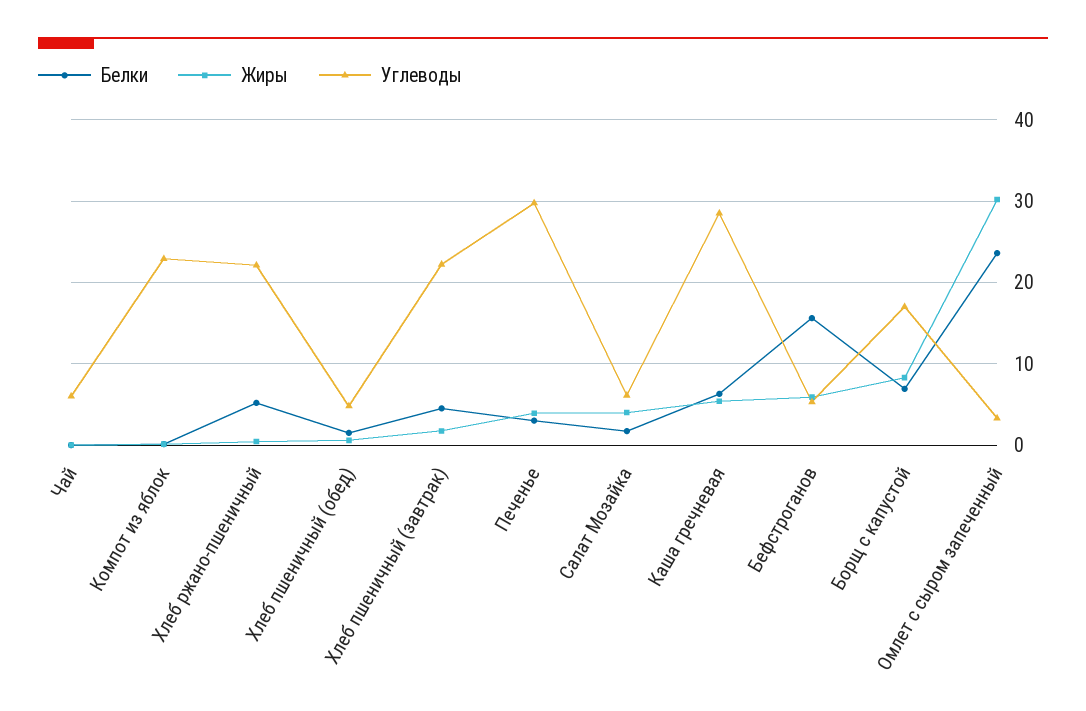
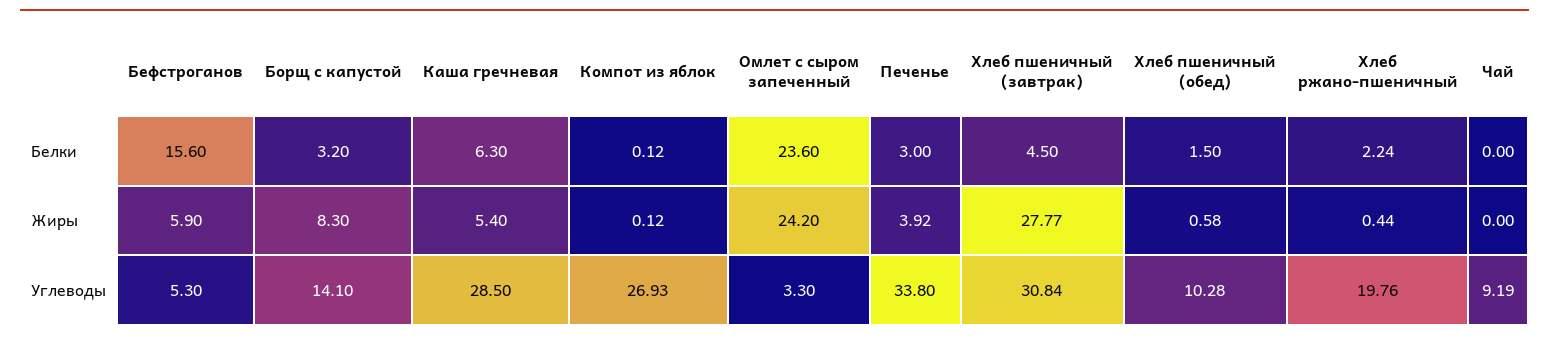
  {
    "Белки": {
      "Чай": 0,
      "Компот из яблок": 0.12,
-     "Хлеб ржано-пшеничный": 5,
+     "Хлеб ржано-пшеничный": 2.24,
      "Хлеб пшеничный (обед)": 1.5,
      "Хлеб пшеничный (завтрак)": 4.5,
      "Печенье": 3,
-     "Салат Мозайка": 2,
      "Каша гречневая": 6.3,
      "Бефстроганов": 15.6,
-     "Борщ с капустой": 7,
+     "Борщ с капустой": 3.2,
      "Омлет с сыром запеченный": 23.6
    },
    "Жиры": {
      "Чай": 0,
      "Компот из яблок": 0.12,
      "Хлеб ржано-пшеничный": 0.44,
      "Хлеб пшеничный (обед)": 0.58,
-     "Хлеб пшеничный (завтрак)": 2,
+     "Хлеб пшеничный (завтрак)": 27.77,
      "Печенье": 3.92,
-     "Салат Мозайка": 4,
      "Каша гречневая": 5.4,
      "Бефстроганов": 5.9,
      "Борщ с капустой": 8.3,
-     "Омлет с сыром запеченный": 30
+     "Омлет с сыром запеченный": 24.2
    },
    "Углеводы": {
-     "Чай": 6,
+     "Чай": 9.19,
-     "Компот из яблок": 23,
+     "Компот из яблок": 26.93,
-     "Хлеб ржано-пшеничный": 22,
+     "Хлеб ржано-пшеничный": 19.76,
-     "Хлеб пшеничный (обед)": 5,
+     "Хлеб пшеничный (обед)": 10.28,
-     "Хлеб пшеничный (завтрак)": 22,
+     "Хлеб пшеничный (завтрак)": 30.84,
-     "Печенье": 30,
+     "Печенье": 33.8,
-     "Салат Мозайка": 6,
      "Каша гречневая": 28.5,
      "Бефстроганов": 5.3,
-     "Борщ с капустой": 17,
+     "Борщ с капустой": 14.1,
      "Омлет с сыром запеченный": 3.3
    }
  }

